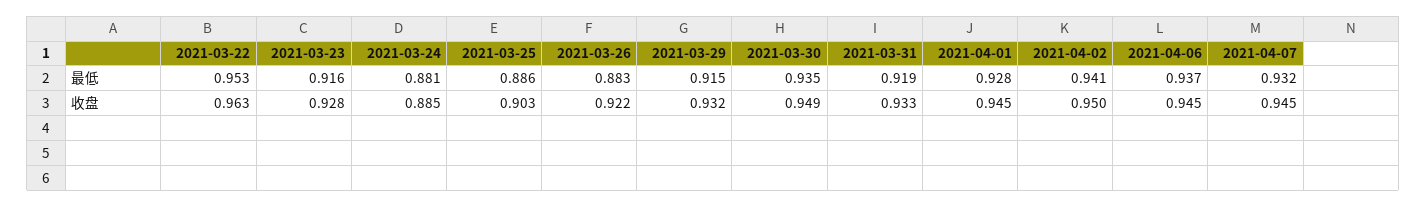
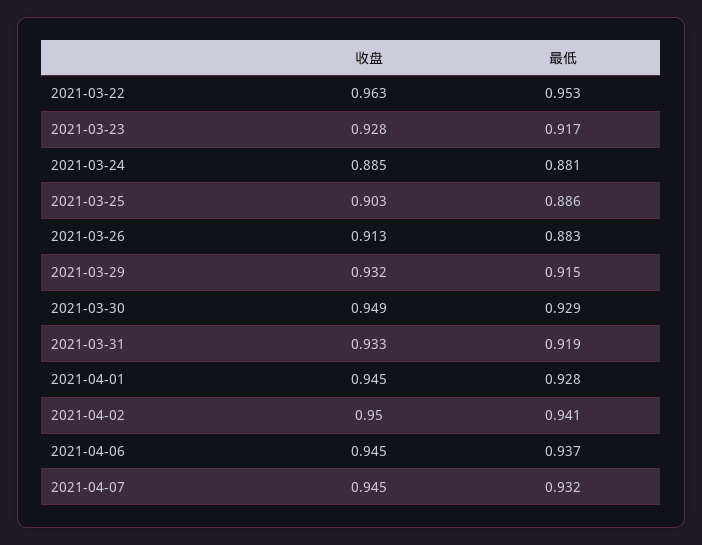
  {
    "2021-03-22": {
      "最低": 0.953,
      "收盘": 0.963
    },
    "2021-03-23": {
-     "最低": 0.916,
+     "最低": 0.917,
      "收盘": 0.928
    },
    "2021-03-24": {
      "最低": 0.881,
      "收盘": 0.885
    },
    "2021-03-25": {
      "最低": 0.886,
      "收盘": 0.903
    },
    "2021-03-26": {
      "最低": 0.883,
-     "收盘": 0.922
+     "收盘": 0.913
    },
    "2021-03-29": {
      "最低": 0.915,
      "收盘": 0.932
    },
    "2021-03-30": {
-     "最低": 0.935,
+     "最低": 0.929,
      "收盘": 0.949
    },
    "2021-03-31": {
      "最低": 0.919,
      "收盘": 0.933
    },
    "2021-04-01": {
      "最低": 0.928,
      "收盘": 0.945
    },
    "2021-04-02": {
      "最低": 0.941,
      "收盘": 0.95
    },
    "2021-04-06": {
      "最低": 0.937,
      "收盘": 0.945
    },
    "2021-04-07": {
      "最低": 0.932,
      "收盘": 0.945
    }
  }

